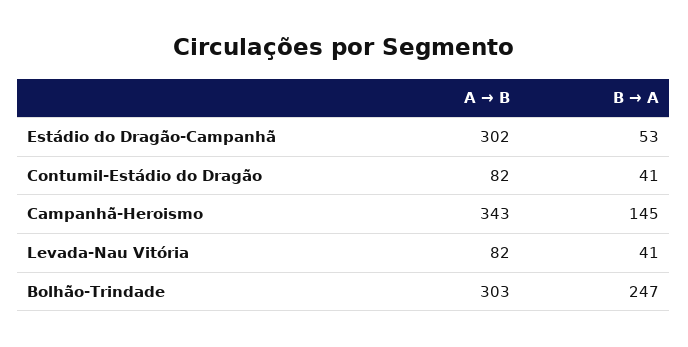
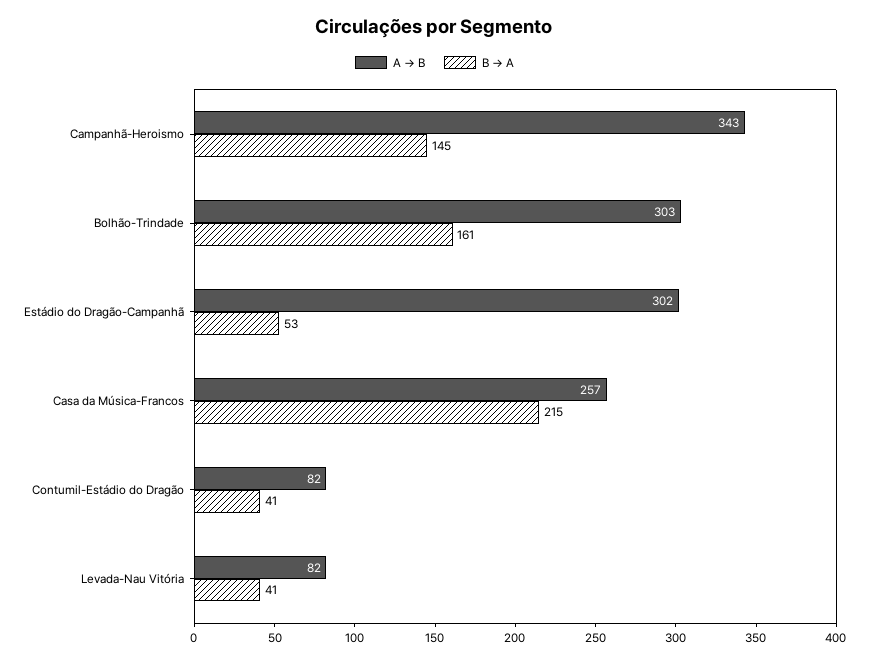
  {
    "A → B": {
      "Estádio do Dragão-Campanhã": 302,
      "Contumil-Estádio do Dragão": 82,
      "Campanhã-Heroismo": 343,
      "Levada-Nau Vitória": 82,
-     "Bolhão-Trindade": 303
+     "Bolhão-Trindade": 303,
+     "Casa da Música-Francos": 257
    },
    "B → A": {
      "Estádio do Dragão-Campanhã": 53,
      "Contumil-Estádio do Dragão": 41,
      "Campanhã-Heroismo": 145,
      "Levada-Nau Vitória": 41,
-     "Bolhão-Trindade": 247
+     "Bolhão-Trindade": 161,
+     "Casa da Música-Francos": 215
    }
  }

